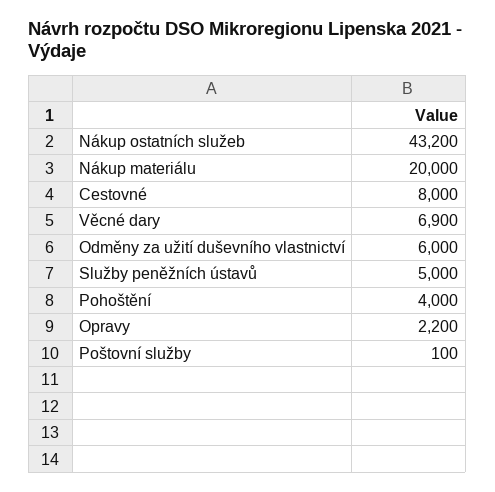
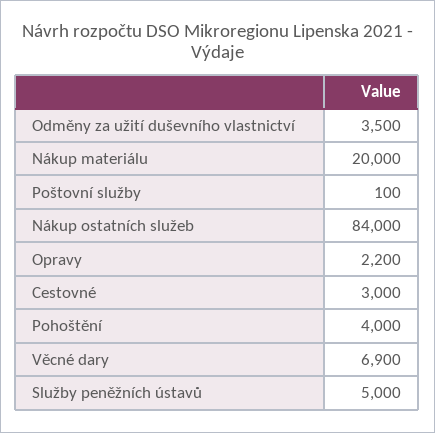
  {
-   "Nákup ostatních služeb": 43200,
+   "Nákup ostatních služeb": 84000,
    "Nákup materiálu": 20000,
-   "Cestovné": 8000,
+   "Cestovné": 3000,
    "Věcné dary": 6900,
-   "Odměny za užití duševního vlastnictví": 6000,
+   "Odměny za užití duševního vlastnictví": 3500,
    "Služby peněžních ústavů": 5000,
    "Pohoštění": 4000,
    "Opravy": 2200,
    "Poštovní služby": 100
  }

